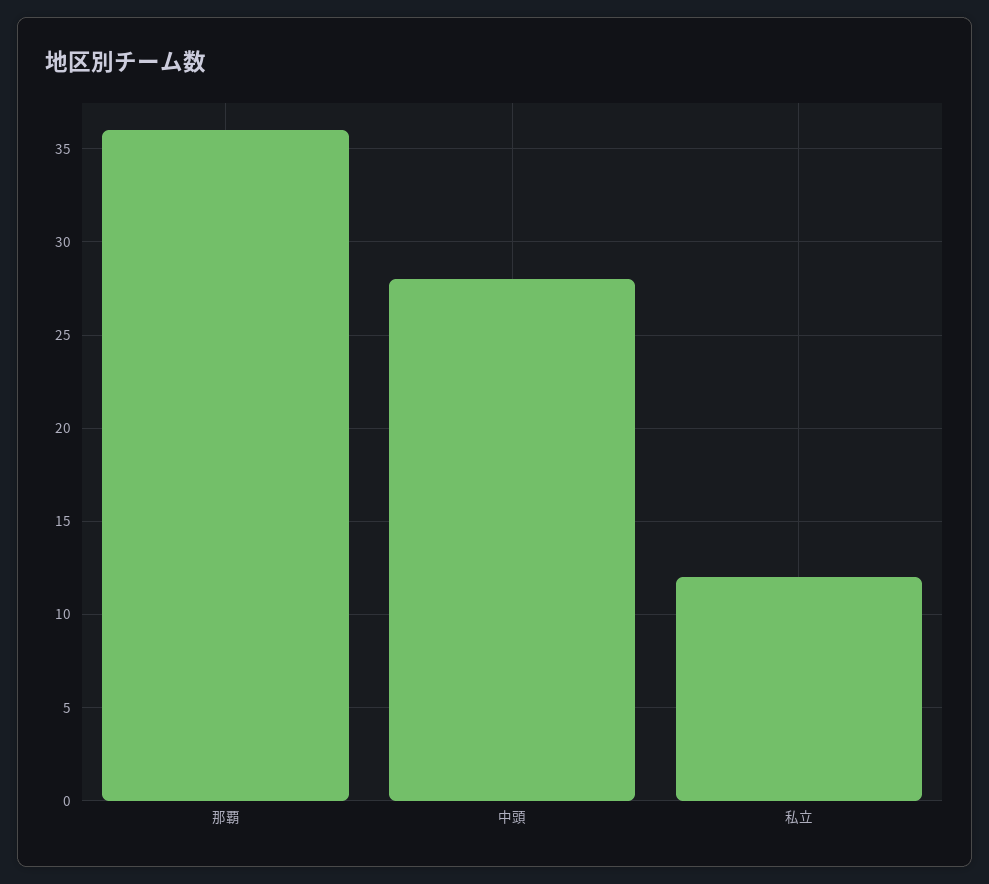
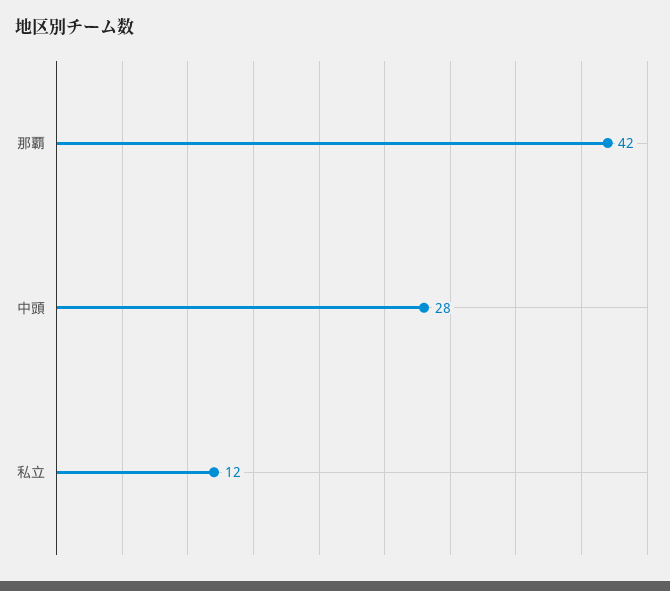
  {
-   "那覇": 36,
+   "那覇": 42,
    "中頭": 28,
    "私立": 12
  }

